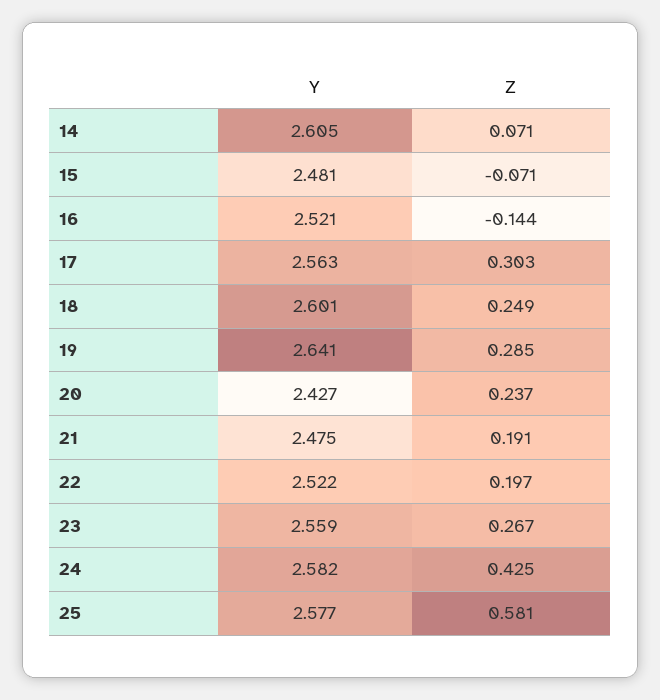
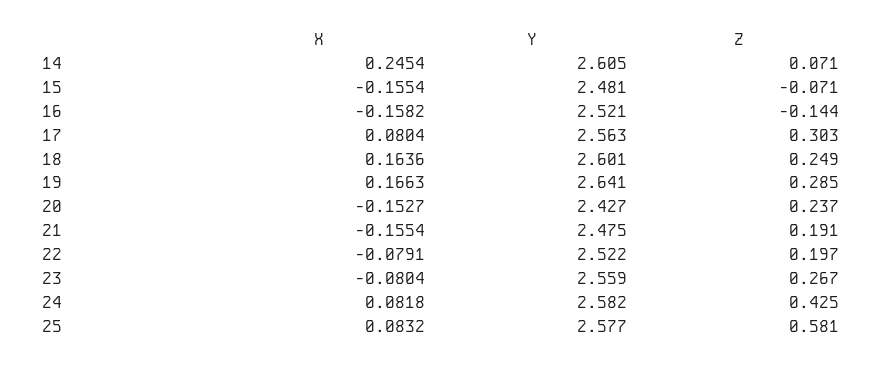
  {
    "Y": {
      "14": 2.605,
      "15": 2.481,
      "16": 2.521,
      "17": 2.563,
      "18": 2.601,
      "19": 2.641,
      "20": 2.427,
      "21": 2.475,
      "22": 2.522,
      "23": 2.559,
      "24": 2.582,
      "25": 2.577
    },
    "Z": {
      "14": 0.071,
      "15": -0.071,
      "16": -0.144,
      "17": 0.303,
      "18": 0.249,
      "19": 0.285,
      "20": 0.237,
      "21": 0.191,
      "22": 0.197,
      "23": 0.267,
      "24": 0.425,
      "25": 0.581
-   }
+   },
+   "X": {
+     "14": 0.2454,
+     "15": -0.1554,
+     "16": -0.1582,
+     "17": 0.0804,
+     "18": 0.1636,
+     "19": 0.1663,
+     "20": -0.1527,
+     "21": -0.1554,
+     "22": -0.0791,
+     "23": -0.0804,
+     "24": 0.0818,
+     "25": 0.0832
+   }
  }

